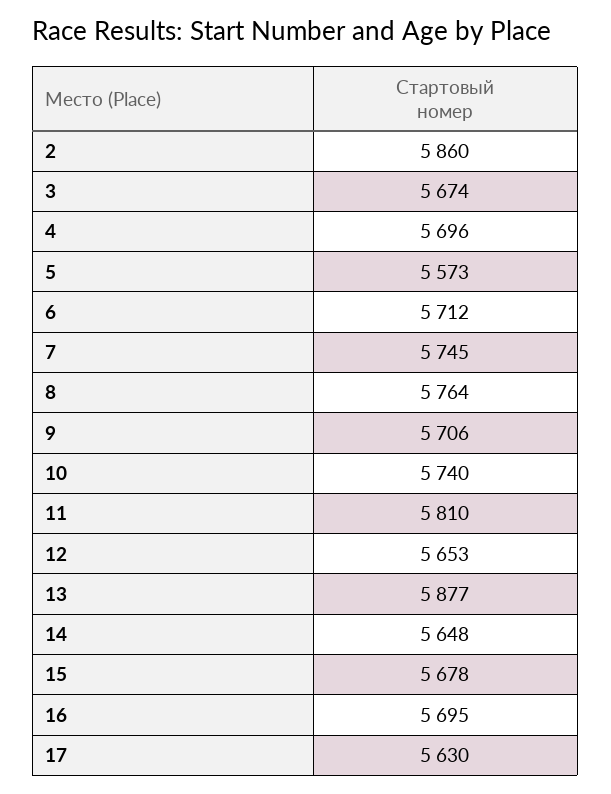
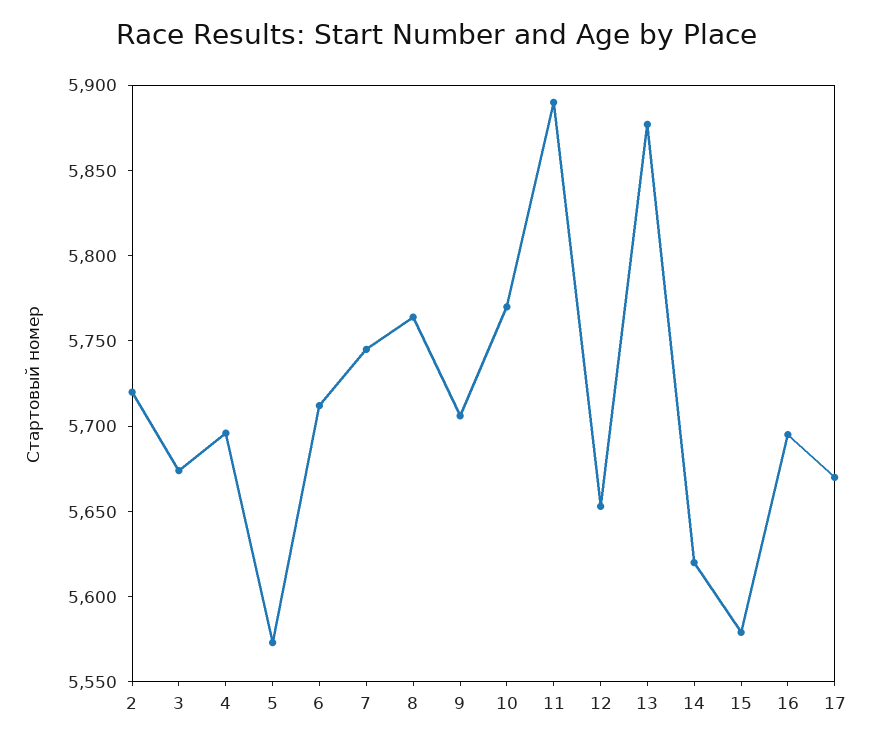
  {
-   "2": 5860,
+   "2": 5720,
    "3": 5674,
    "4": 5696,
    "5": 5573,
    "6": 5712,
    "7": 5745,
    "8": 5764,
    "9": 5706,
-   "10": 5740,
+   "10": 5770,
-   "11": 5810,
+   "11": 5890,
    "12": 5653,
    "13": 5877,
-   "14": 5648,
+   "14": 5620,
-   "15": 5678,
+   "15": 5580,
    "16": 5695,
-   "17": 5630
+   "17": 5670
  }

